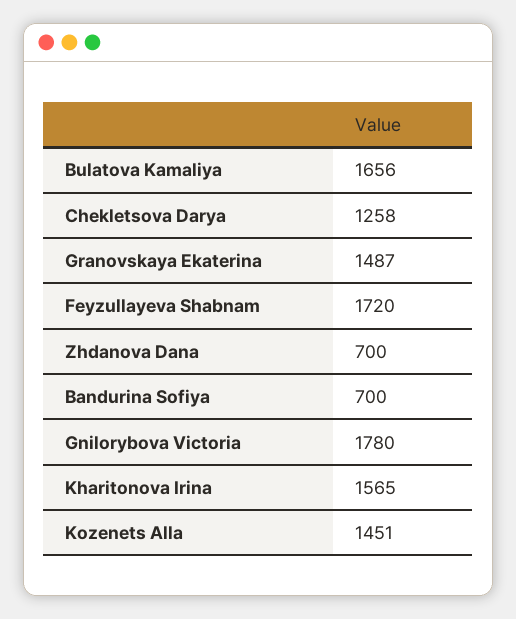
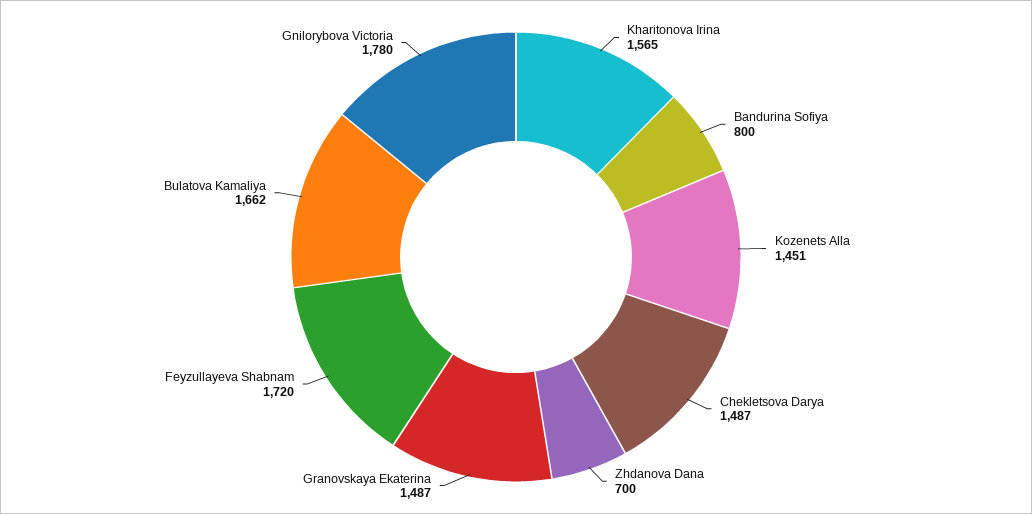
  {
-   "Bulatova Kamaliya": 1656,
+   "Bulatova Kamaliya": 1662,
-   "Chekletsova Darya": 1258,
+   "Chekletsova Darya": 1487,
    "Granovskaya Ekaterina": 1487,
    "Feyzullayeva Shabnam": 1720,
    "Zhdanova Dana": 700,
-   "Bandurina Sofiya": 700,
+   "Bandurina Sofiya": 800,
    "Gnilorybova Victoria": 1780,
    "Kharitonova Irina": 1565,
    "Kozenets Alla": 1451
  }

